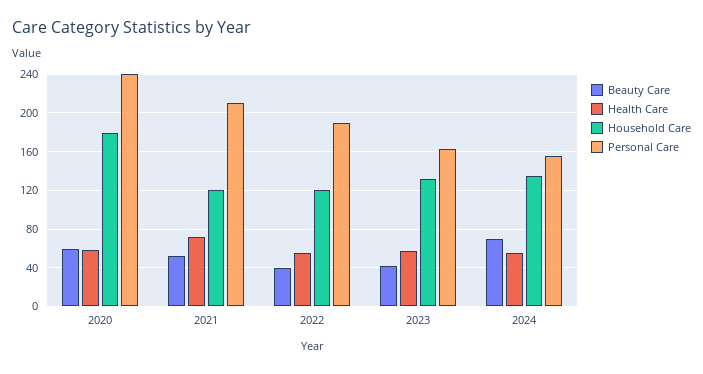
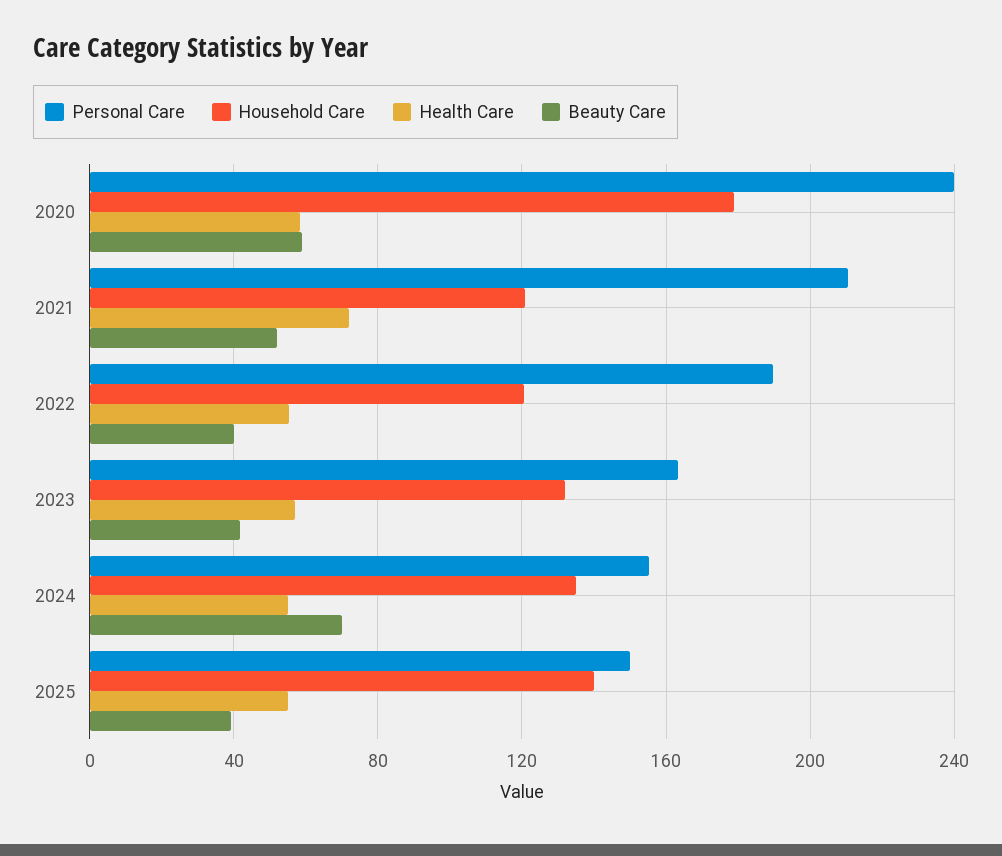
  {
    "Beauty Care": {
      "2020": 60,
      "2021": 50,
      "2022": 40,
      "2023": 40,
-     "2024": 70
+     "2024": 70,
+     "2025": 40
    },
    "Health Care": {
      "2020": 60,
      "2021": 70,
      "2022": 55,
      "2023": 55,
-     "2024": 55
+     "2024": 55,
+     "2025": 55
    },
    "Household Care": {
      "2020": 180,
      "2021": 120,
      "2022": 120,
      "2023": 130,
-     "2024": 135
+     "2024": 135,
+     "2025": 140
    },
    "Personal Care": {
      "2020": 240,
      "2021": 210,
      "2022": 190,
      "2023": 165,
-     "2024": 155
+     "2024": 155,
+     "2025": 150
    }
  }

